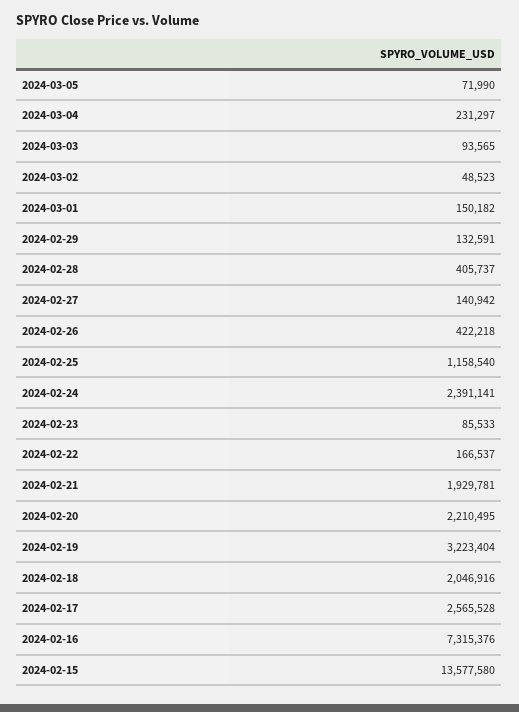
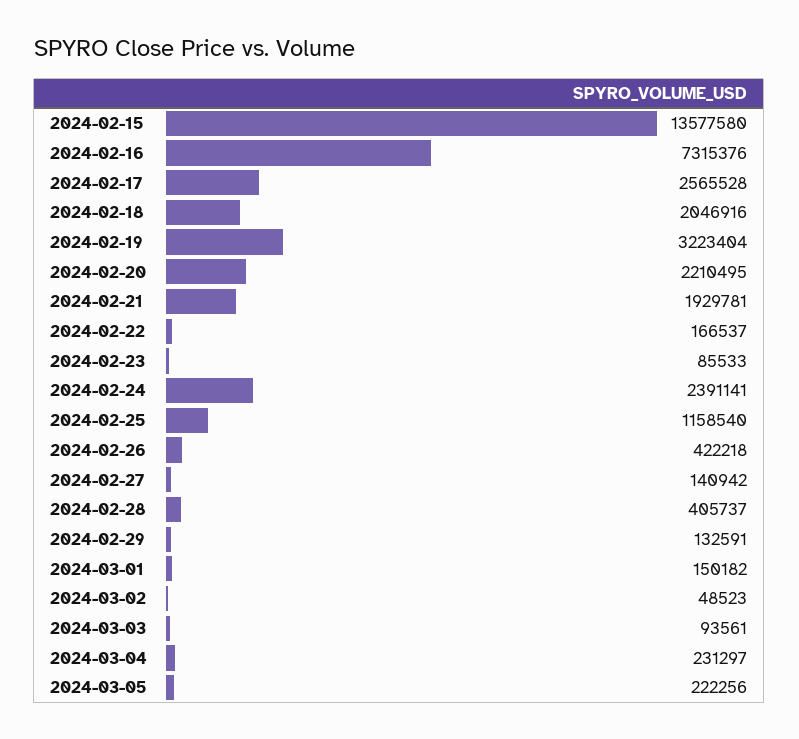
  {
-   "2024-03-05": 71990,
+   "2024-03-05": 222256,
    "2024-03-04": 231297,
-   "2024-03-03": 93565,
+   "2024-03-03": 93561,
    "2024-03-02": 48523,
    "2024-03-01": 150182,
    "2024-02-29": 132591,
    "2024-02-28": 405737,
    "2024-02-27": 140942,
    "2024-02-26": 422218,
    "2024-02-25": 1158540,
    "2024-02-24": 2391141,
    "2024-02-23": 85533,
    "2024-02-22": 166537,
    "2024-02-21": 1929781,
    "2024-02-20": 2210495,
    "2024-02-19": 3223404,
    "2024-02-18": 2046916,
    "2024-02-17": 2565528,
    "2024-02-16": 7315376,
    "2024-02-15": 13577580
  }

